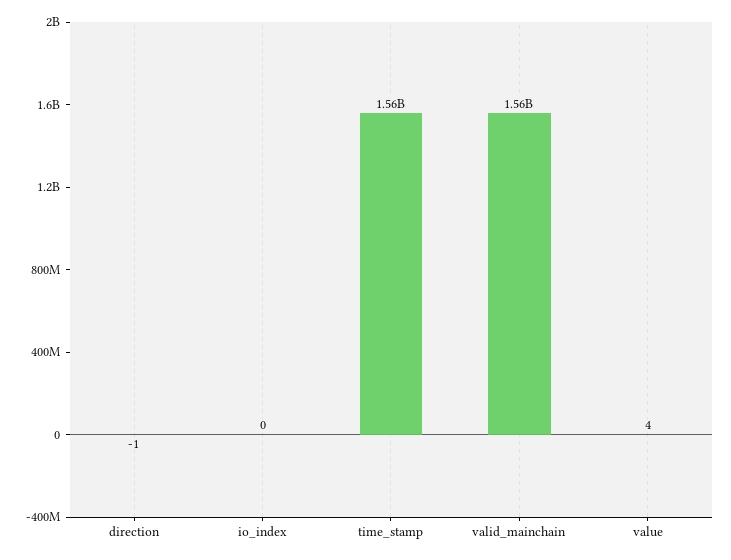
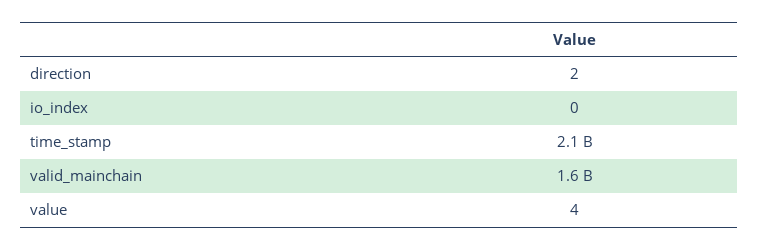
  {
-   "direction": -1,
+   "direction": 2,
    "io_index": 0,
-   "time_stamp": 1560000000,
+   "time_stamp": 2100000000,
    "valid_mainchain": 1560000000,
    "value": 4
  }

